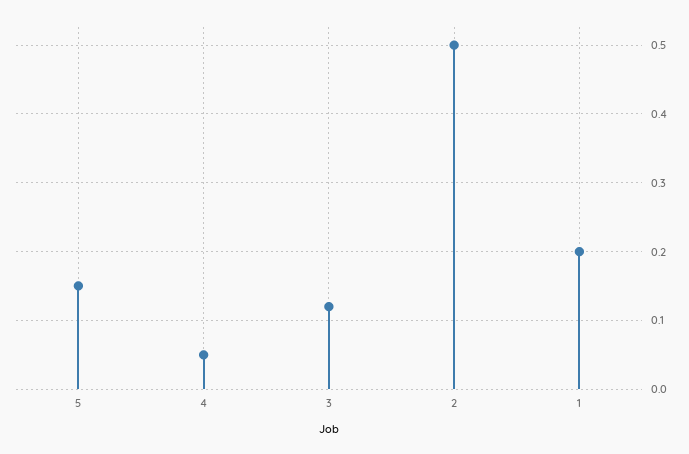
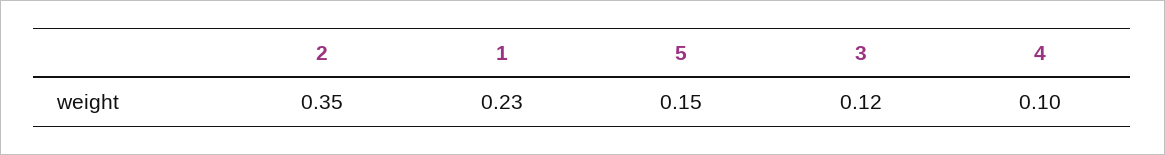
  {
    "5": 0.15,
-   "4": 0.05,
+   "4": 0.1,
    "3": 0.12,
-   "2": 0.5,
+   "2": 0.35,
-   "1": 0.2
+   "1": 0.23
  }

